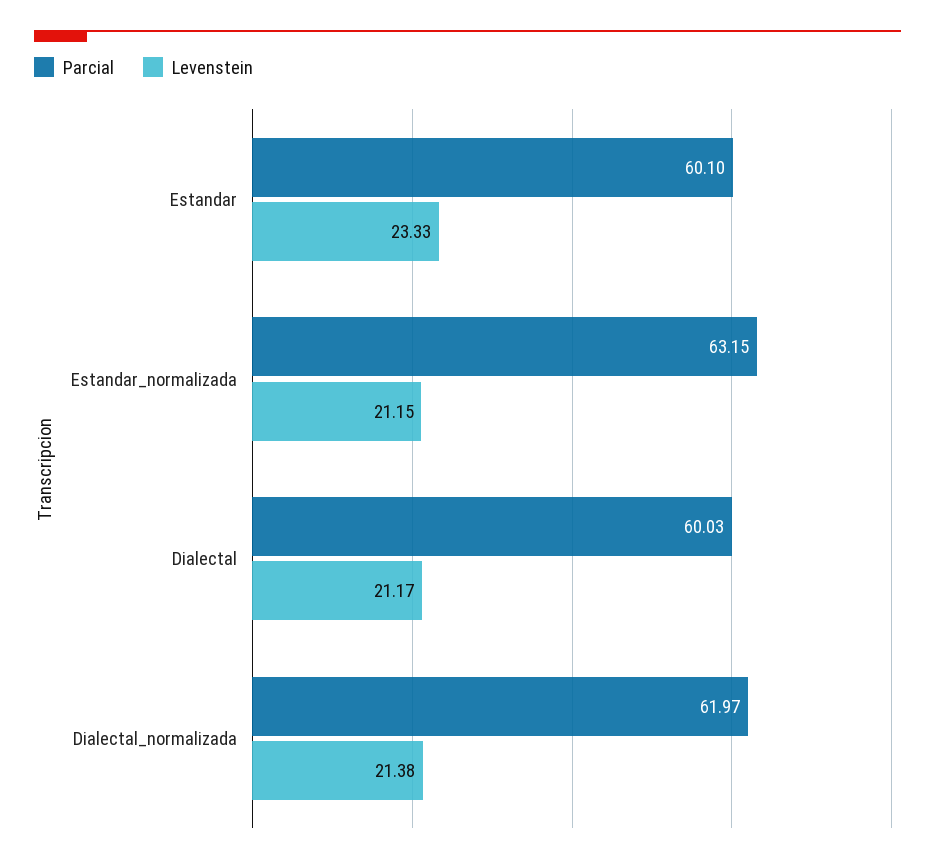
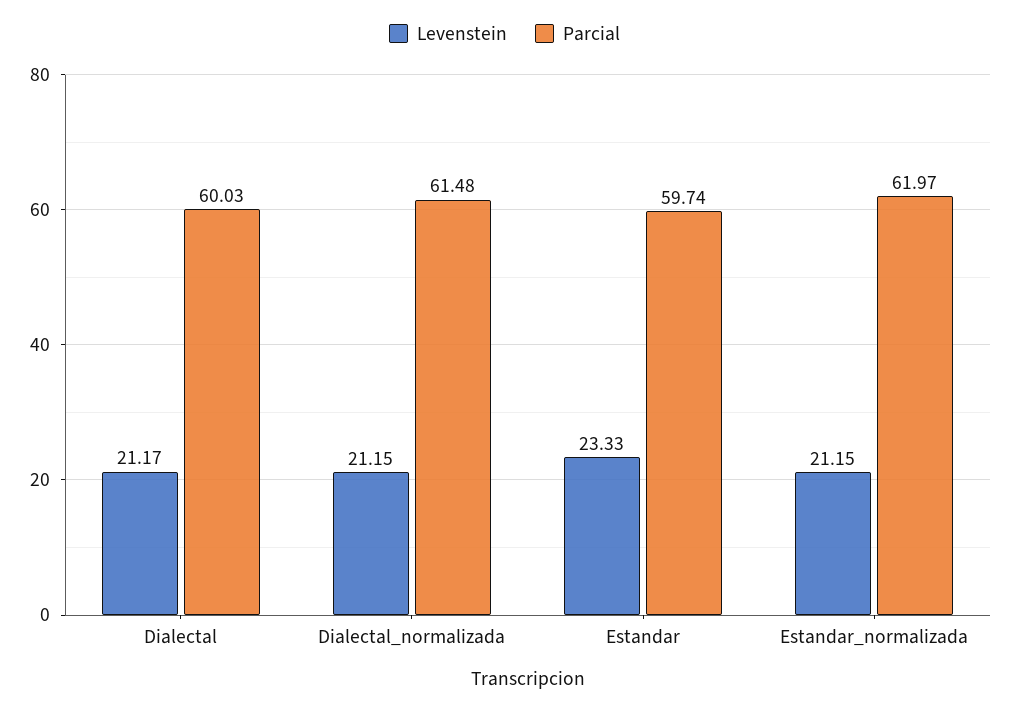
  {
    "Parcial": {
-     "Estandar": 60.1,
+     "Estandar": 59.74,
-     "Estandar_normalizada": 63.15,
+     "Estandar_normalizada": 61.97,
      "Dialectal": 60.03,
-     "Dialectal_normalizada": 61.97
+     "Dialectal_normalizada": 61.48
    },
    "Levenstein": {
      "Estandar": 23.33,
      "Estandar_normalizada": 21.15,
      "Dialectal": 21.17,
-     "Dialectal_normalizada": 21.38
+     "Dialectal_normalizada": 21.15
    }
  }

